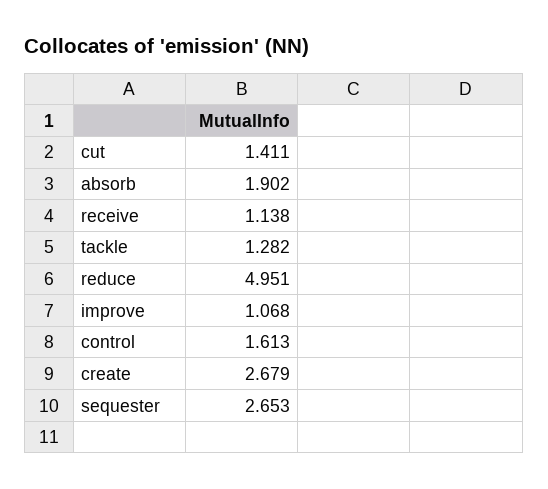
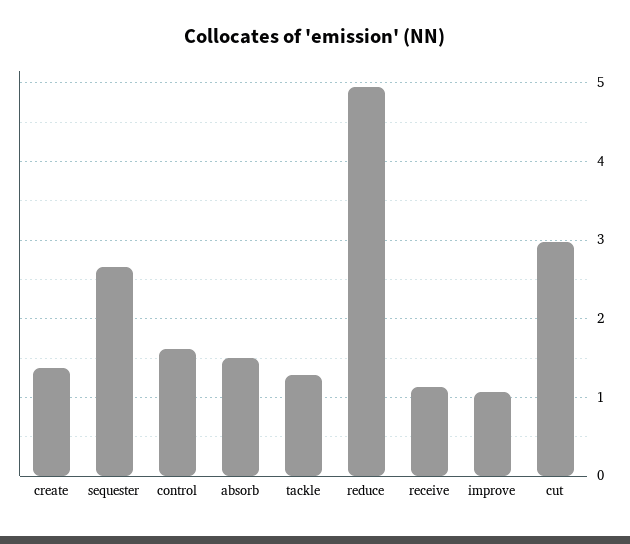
  {
-   "cut": 1.411,
+   "cut": 3,
-   "absorb": 1.902,
+   "absorb": 1.5,
    "receive": 1.138,
    "tackle": 1.282,
    "reduce": 4.951,
    "improve": 1.068,
    "control": 1.613,
-   "create": 2.679,
+   "create": 1.4,
    "sequester": 2.653
  }

